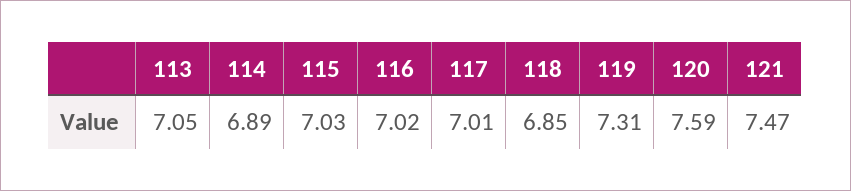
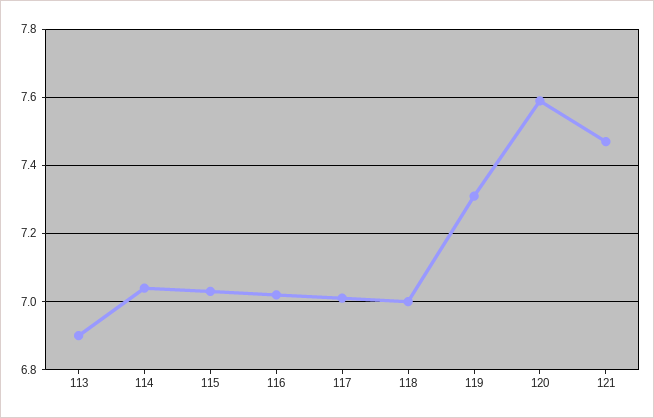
  {
-   "113": 7.05,
+   "113": 6.9,
-   "114": 6.89,
+   "114": 7.05,
    "115": 7.03,
    "116": 7.02,
    "117": 7.01,
-   "118": 6.85,
+   "118": 7,
    "119": 7.31,
    "120": 7.59,
    "121": 7.47
  }

